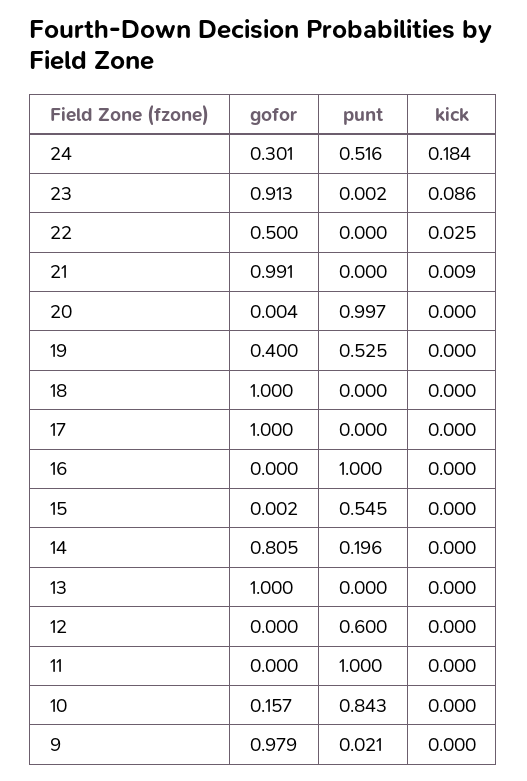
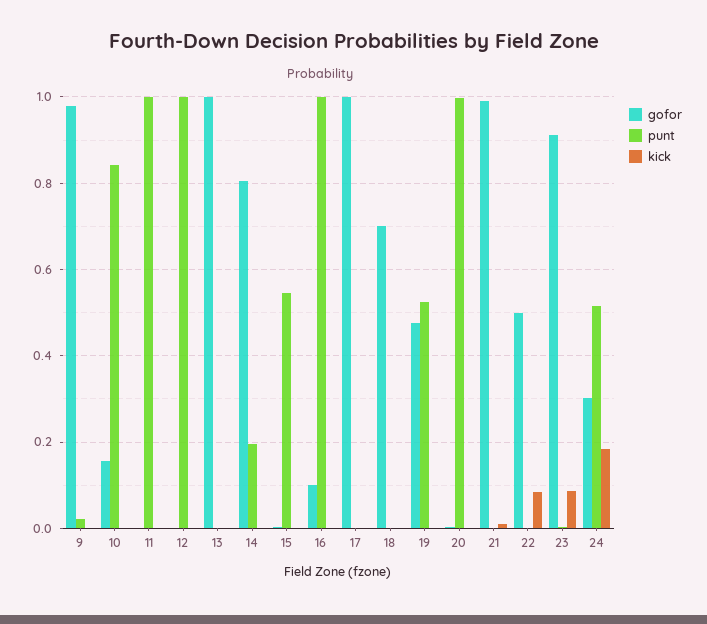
  {
    "gofor": {
      "24": 0.301,
      "23": 0.913,
      "22": 0.5,
      "21": 0.991,
      "20": 0.004,
-     "19": 0.4,
+     "19": 0.48,
-     "18": 1,
+     "18": 0.7,
      "17": 1,
-     "16": 0,
+     "16": 0.1,
      "15": 0.002,
      "14": 0.805,
      "13": 1,
      "12": 0,
      "11": 0,
      "10": 0.157,
      "9": 0.979
    },
    "punt": {
      "24": 0.516,
      "23": 0.002,
      "22": 0,
      "21": 0,
      "20": 0.997,
      "19": 0.525,
      "18": 0,
      "17": 0,
      "16": 1,
      "15": 0.545,
      "14": 0.196,
      "13": 0,
-     "12": 0.6,
+     "12": 1,
      "11": 1,
      "10": 0.843,
      "9": 0.021
    },
    "kick": {
      "24": 0.184,
      "23": 0.086,
-     "22": 0.025,
+     "22": 0.08,
      "21": 0.009,
      "20": 0,
      "19": 0,
      "18": 0,
      "17": 0,
      "16": 0,
      "15": 0,
      "14": 0,
      "13": 0,
      "12": 0,
      "11": 0,
      "10": 0,
      "9": 0
    }
  }

